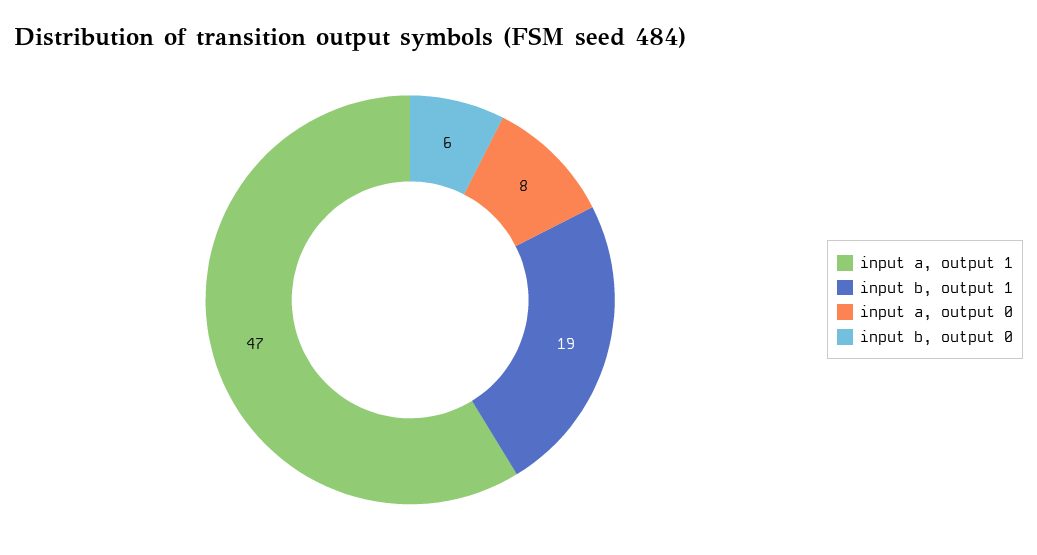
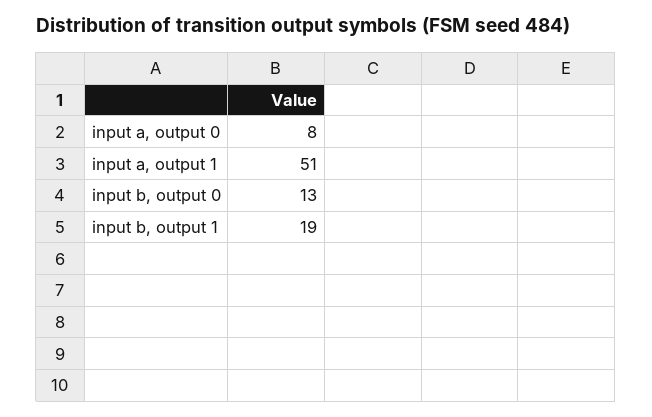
  {
-   "input a, output 1": 47,
+   "input a, output 1": 51,
    "input b, output 1": 19,
    "input a, output 0": 8,
-   "input b, output 0": 6
+   "input b, output 0": 13
  }

